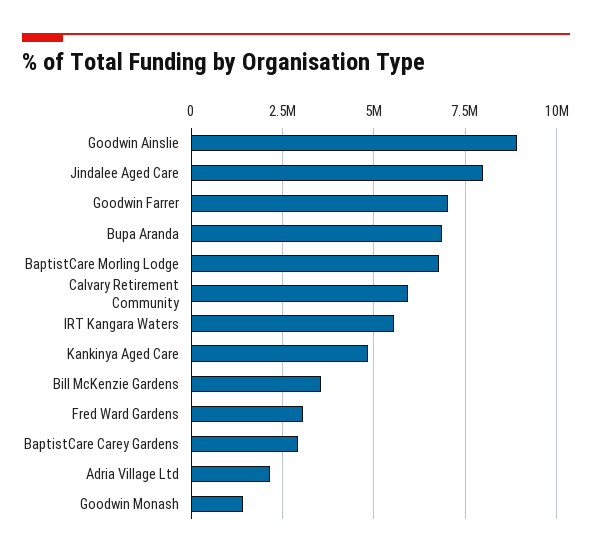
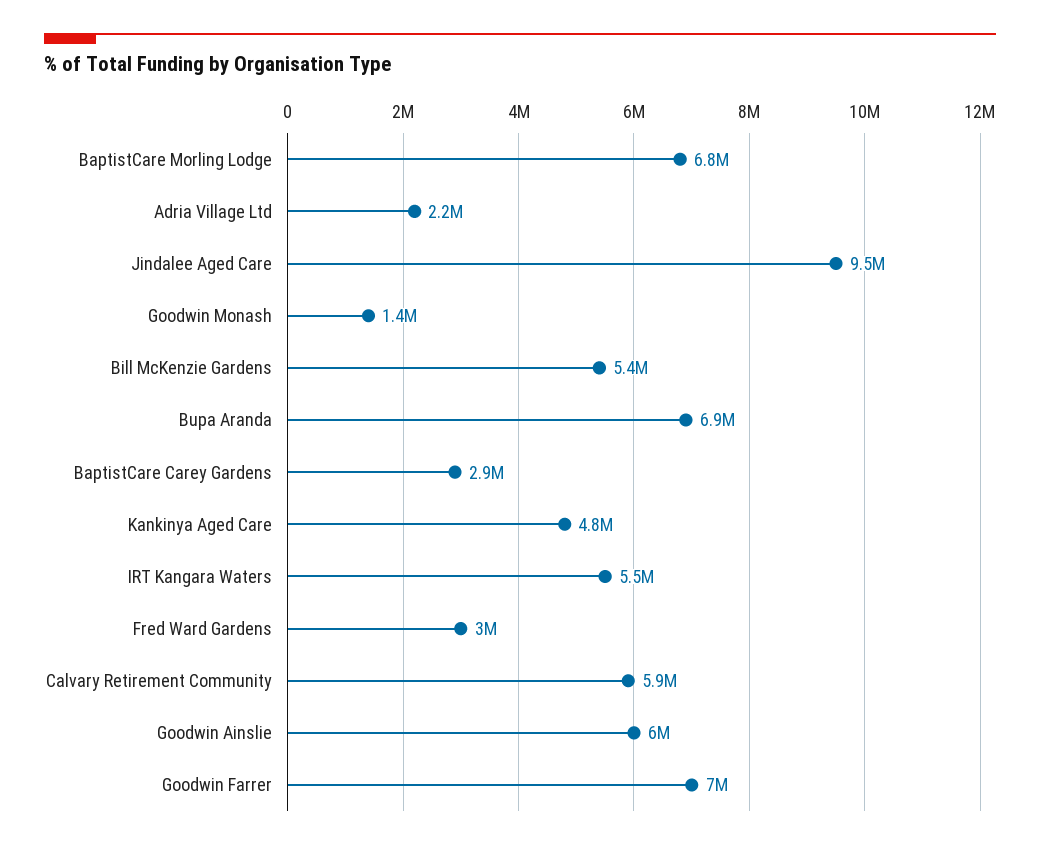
  {
-   "Goodwin Ainslie": 9000000,
+   "Goodwin Ainslie": 6000000,
-   "Jindalee Aged Care": 8000000,
+   "Jindalee Aged Care": 9500000,
    "Goodwin Farrer": 7000000,
    "Bupa Aranda": 6900000,
    "BaptistCare Morling Lodge": 6800000,
    "Calvary Retirement Community": 5900000,
    "IRT Kangara Waters": 5500000,
    "Kankinya Aged Care": 4800000,
-   "Bill McKenzie Gardens": 3500000,
+   "Bill McKenzie Gardens": 5400000,
    "Fred Ward Gardens": 3000000,
    "BaptistCare Carey Gardens": 2900000,
    "Adria Village Ltd": 2200000,
    "Goodwin Monash": 1400000
  }

